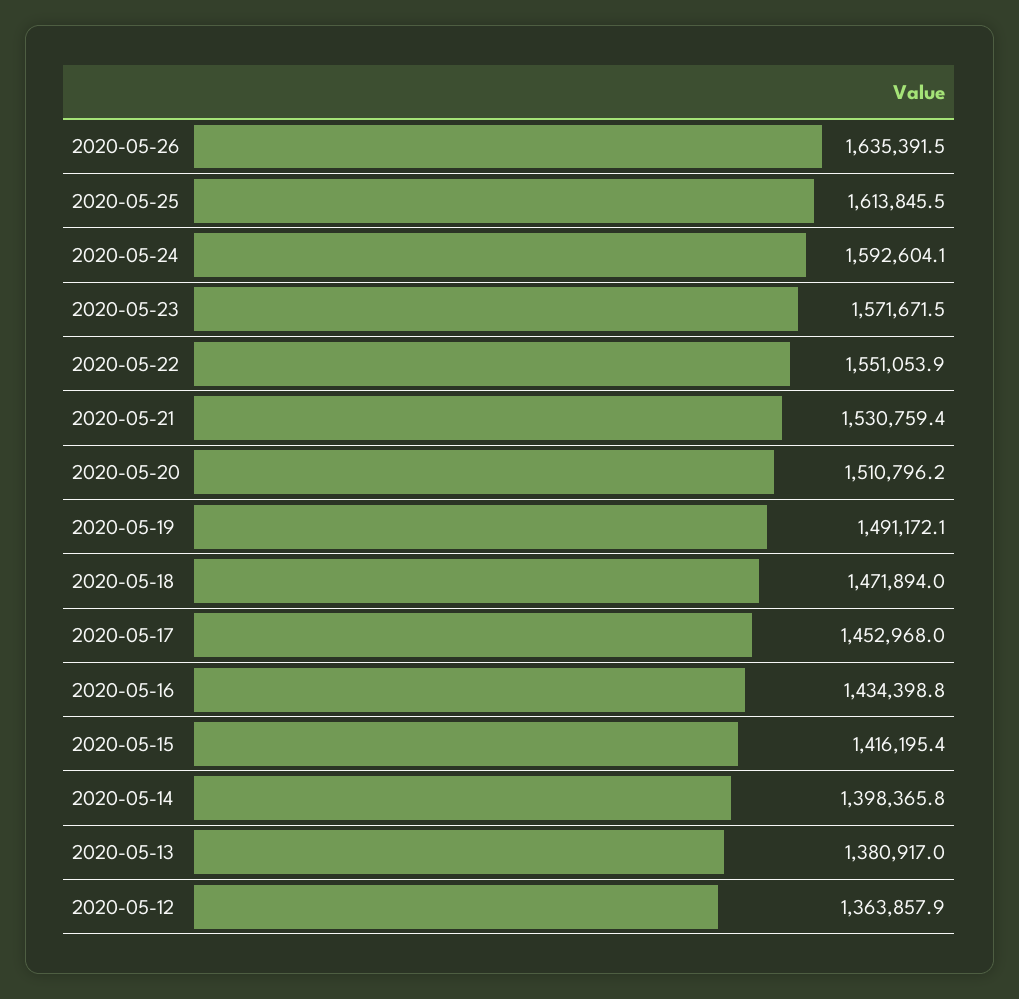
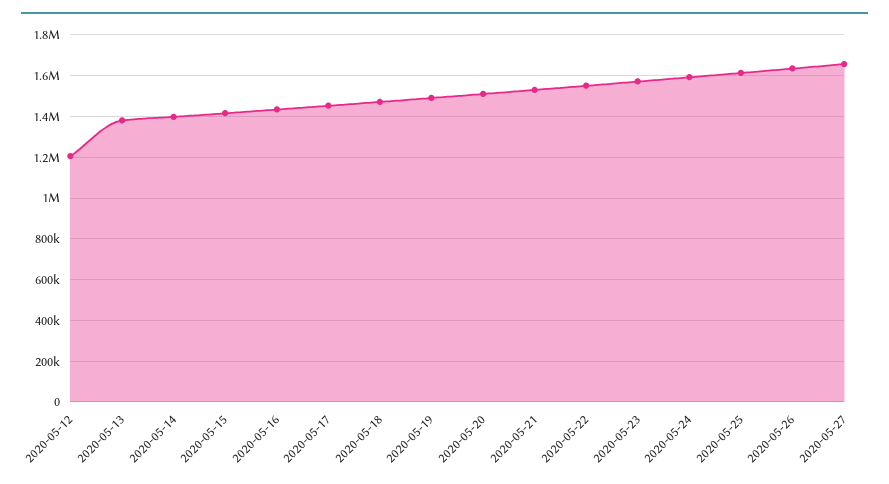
  {
    "2020-05-26": 1635391.5,
    "2020-05-25": 1613845.5,
    "2020-05-24": 1592604.1,
    "2020-05-23": 1571671.5,
    "2020-05-22": 1551053.9,
    "2020-05-21": 1530759.4,
    "2020-05-20": 1510796.2,
    "2020-05-19": 1491172.1,
    "2020-05-18": 1471894,
    "2020-05-17": 1452968,
    "2020-05-16": 1434398.8,
    "2020-05-15": 1416195.4,
    "2020-05-14": 1398365.8,
    "2020-05-13": 1380917,
-   "2020-05-12": 1363857.9
+   "2020-05-12": 1200000,
+   "2020-05-27": 1650000
  }

